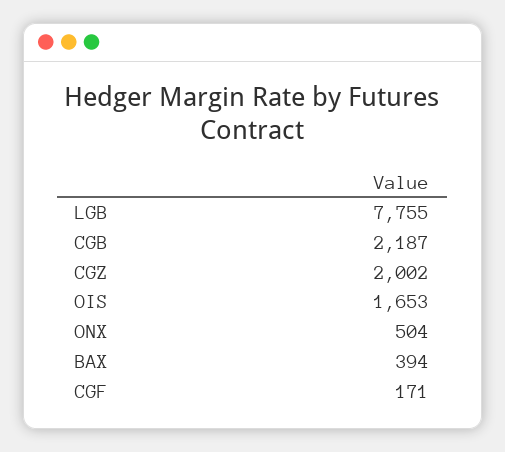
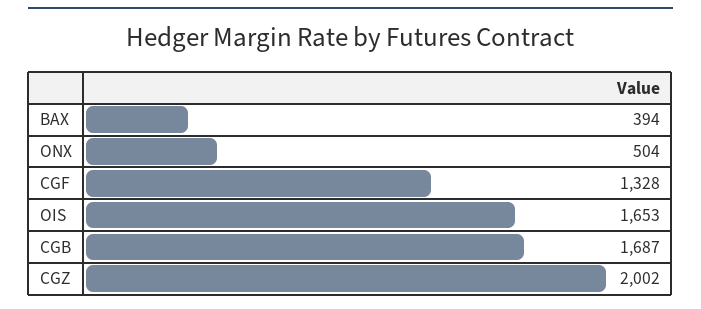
  {
-   "LGB": 7755,
-   "CGB": 2187,
+   "CGB": 1687,
    "CGZ": 2002,
    "OIS": 1653,
    "ONX": 504,
    "BAX": 394,
-   "CGF": 171
+   "CGF": 1328
  }

